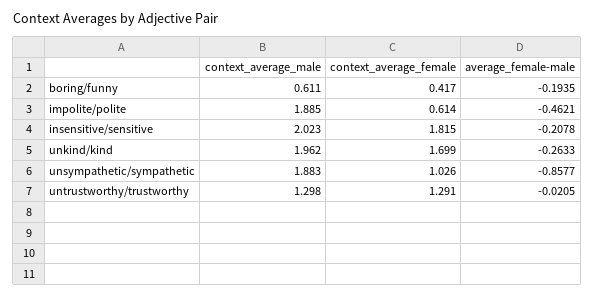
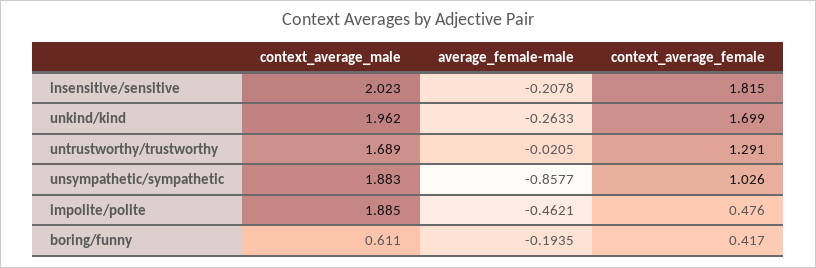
  {
    "context_average_male": {
      "boring/funny": 0.611,
      "impolite/polite": 1.885,
      "insensitive/sensitive": 2.023,
      "unkind/kind": 1.962,
      "unsympathetic/sympathetic": 1.883,
-     "untrustworthy/trustworthy": 1.298
+     "untrustworthy/trustworthy": 1.689
    },
    "context_average_female": {
      "boring/funny": 0.417,
-     "impolite/polite": 0.614,
+     "impolite/polite": 0.476,
      "insensitive/sensitive": 1.815,
      "unkind/kind": 1.699,
      "unsympathetic/sympathetic": 1.026,
      "untrustworthy/trustworthy": 1.291
    },
    "average_female-male": {
      "boring/funny": -0.1935,
      "impolite/polite": -0.4621,
      "insensitive/sensitive": -0.2078,
      "unkind/kind": -0.2633,
      "unsympathetic/sympathetic": -0.8577,
      "untrustworthy/trustworthy": -0.0205
    }
  }

